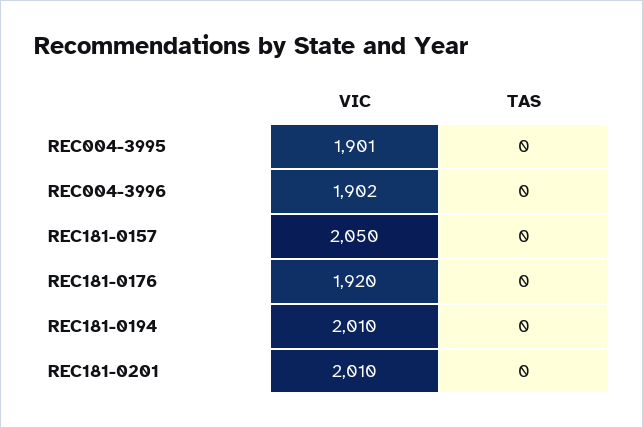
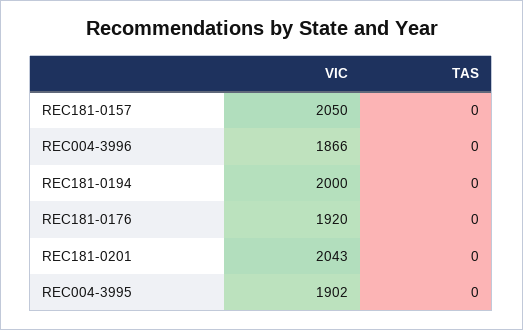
  {
    "VIC": {
-     "REC004-3995": 1901,
+     "REC004-3995": 1902,
-     "REC004-3996": 1902,
+     "REC004-3996": 1866,
      "REC181-0157": 2050,
      "REC181-0176": 1920,
-     "REC181-0194": 2010,
+     "REC181-0194": 2000,
-     "REC181-0201": 2010
+     "REC181-0201": 2043
    },
    "TAS": {
      "REC004-3995": 0,
      "REC004-3996": 0,
      "REC181-0157": 0,
      "REC181-0176": 0,
      "REC181-0194": 0,
      "REC181-0201": 0
    }
  }

